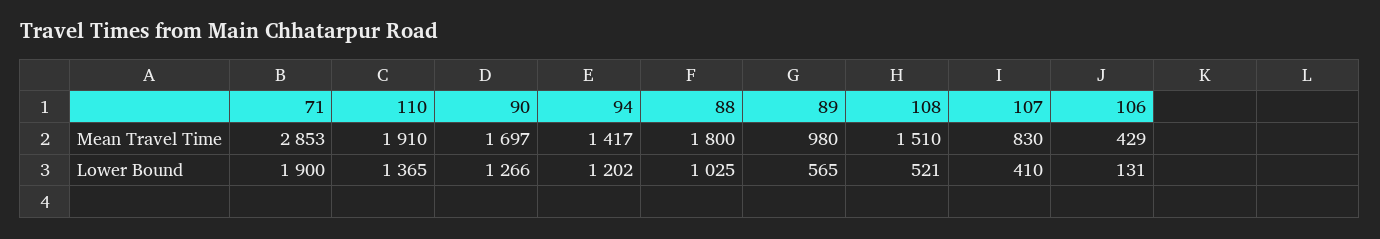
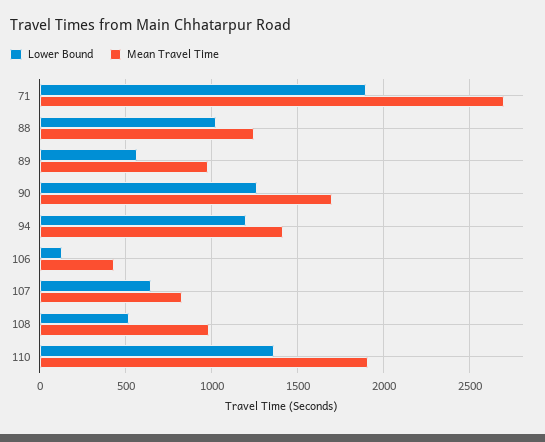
  {
    "Mean Travel Time": {
-     "71": 2853,
+     "71": 2700,
      "110": 1910,
      "90": 1697,
      "94": 1417,
-     "88": 1800,
+     "88": 1250,
      "89": 980,
-     "108": 1510,
+     "108": 1000,
      "107": 830,
      "106": 429
    },
    "Lower Bound": {
      "71": 1900,
      "110": 1365,
      "90": 1266,
      "94": 1202,
      "88": 1025,
      "89": 565,
      "108": 521,
-     "107": 410,
+     "107": 650,
      "106": 131
    }
  }

